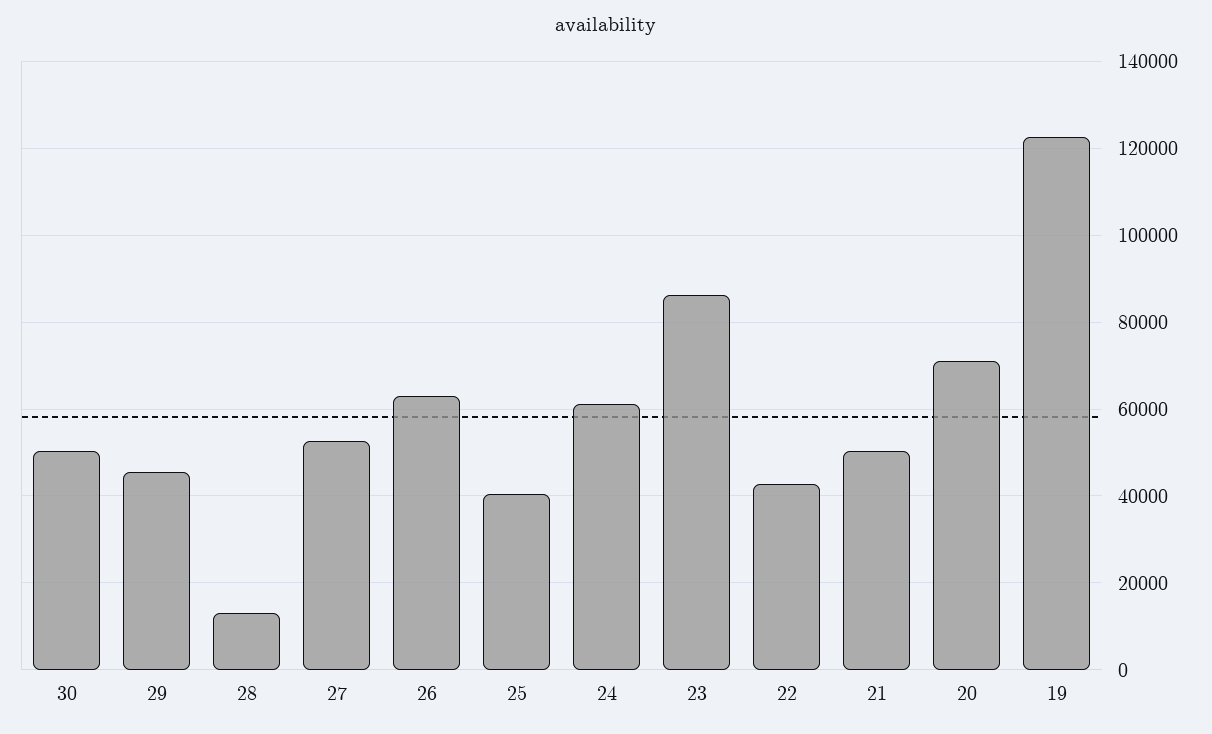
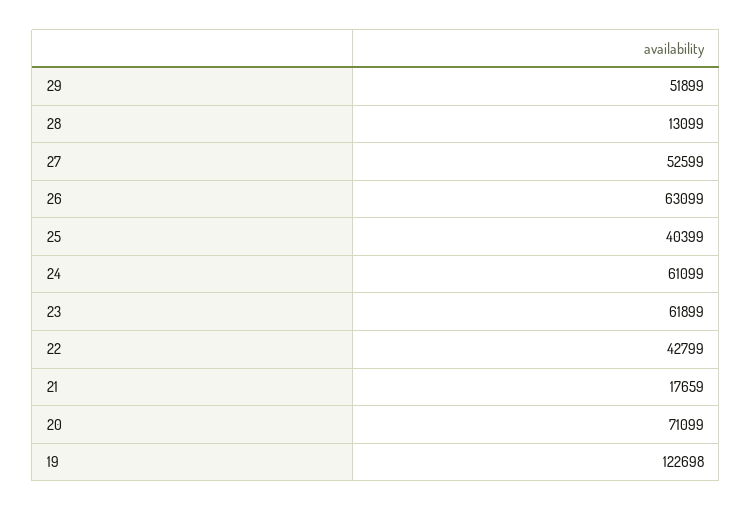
  {
-   "30": 50000,
-   "29": 46000,
+   "29": 51899,
    "28": 13099,
    "27": 52599,
    "26": 63099,
    "25": 40399,
    "24": 61099,
-   "23": 86000,
+   "23": 61899,
    "22": 42799,
-   "21": 50000,
+   "21": 17659,
    "20": 71099,
    "19": 122698
  }

